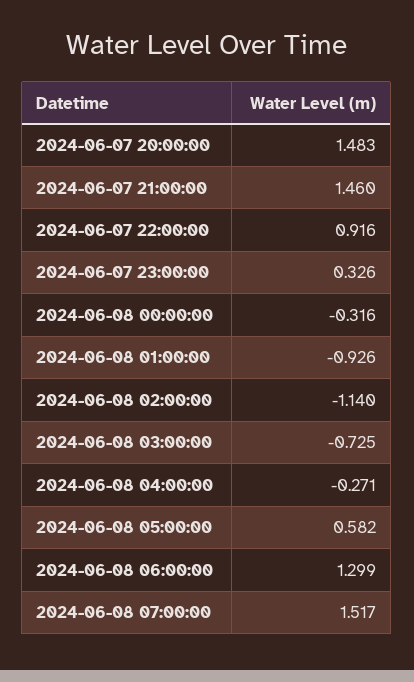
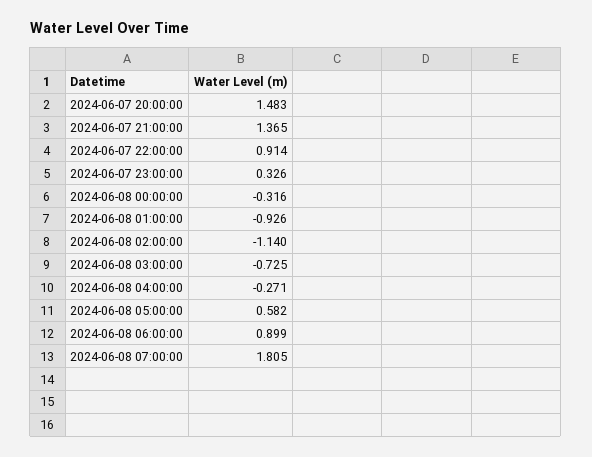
  {
    "2024-06-07 20:00:00": 1.483,
-   "2024-06-07 21:00:00": 1.46,
+   "2024-06-07 21:00:00": 1.365,
-   "2024-06-07 22:00:00": 0.916,
+   "2024-06-07 22:00:00": 0.914,
    "2024-06-07 23:00:00": 0.326,
    "2024-06-08 00:00:00": -0.316,
    "2024-06-08 01:00:00": -0.926,
    "2024-06-08 02:00:00": -1.14,
    "2024-06-08 03:00:00": -0.725,
    "2024-06-08 04:00:00": -0.271,
    "2024-06-08 05:00:00": 0.582,
-   "2024-06-08 06:00:00": 1.299,
+   "2024-06-08 06:00:00": 0.899,
-   "2024-06-08 07:00:00": 1.517
+   "2024-06-08 07:00:00": 1.805
  }

